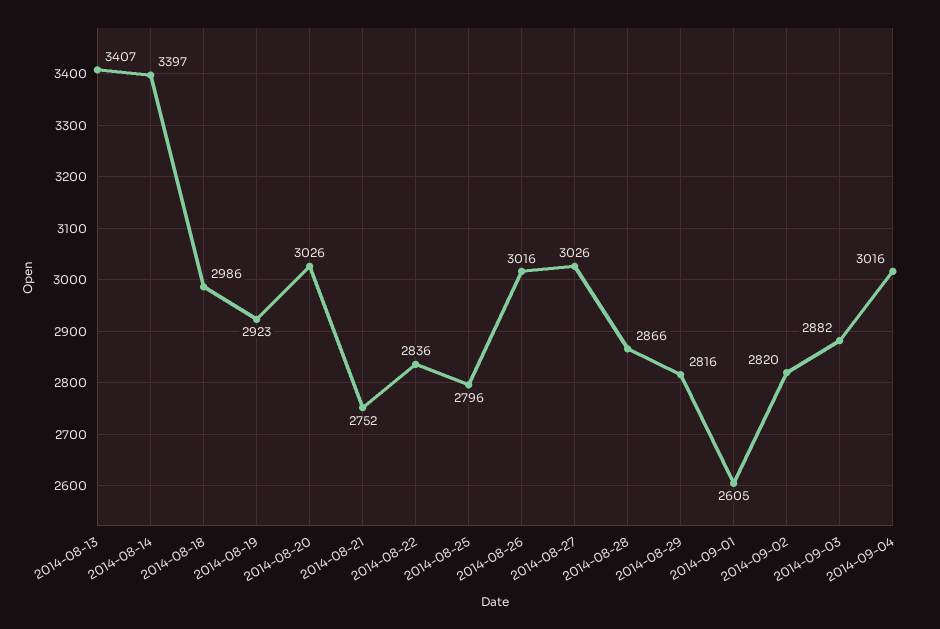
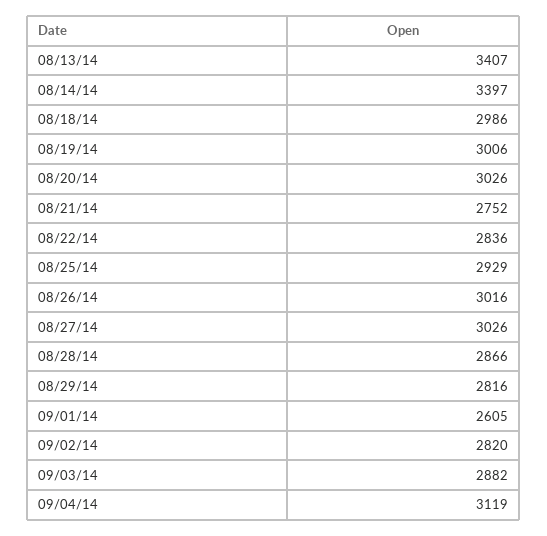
  {
    "2014-08-13": 3407,
    "2014-08-14": 3397,
    "2014-08-18": 2986,
-   "2014-08-19": 2923,
+   "2014-08-19": 3006,
    "2014-08-20": 3026,
    "2014-08-21": 2752,
    "2014-08-22": 2836,
-   "2014-08-25": 2796,
+   "2014-08-25": 2929,
    "2014-08-26": 3016,
    "2014-08-27": 3026,
    "2014-08-28": 2866,
    "2014-08-29": 2816,
    "2014-09-01": 2605,
    "2014-09-02": 2820,
    "2014-09-03": 2882,
-   "2014-09-04": 3016
+   "2014-09-04": 3119
  }

